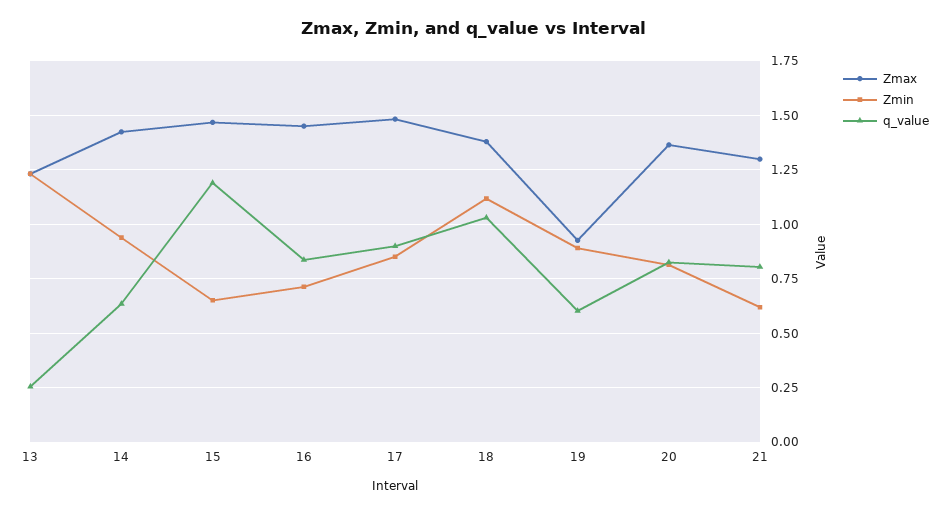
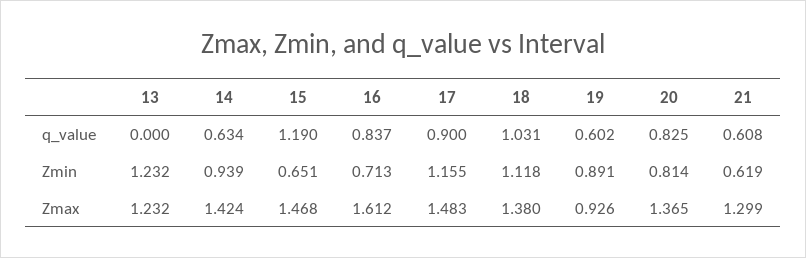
  {
    "Zmax": {
      "13": 1.232,
      "14": 1.424,
      "15": 1.468,
-     "16": 1.45,
+     "16": 1.612,
      "17": 1.483,
      "18": 1.38,
      "19": 0.926,
      "20": 1.365,
      "21": 1.299
    },
    "Zmin": {
      "13": 1.232,
      "14": 0.939,
      "15": 0.651,
      "16": 0.713,
-     "17": 0.85,
+     "17": 1.155,
      "18": 1.118,
      "19": 0.891,
      "20": 0.814,
      "21": 0.619
    },
    "q_value": {
-     "13": 0.25,
+     "13": 0,
      "14": 0.634,
      "15": 1.19,
      "16": 0.837,
      "17": 0.9,
      "18": 1.031,
      "19": 0.602,
      "20": 0.825,
-     "21": 0.8
+     "21": 0.608
    }
  }

